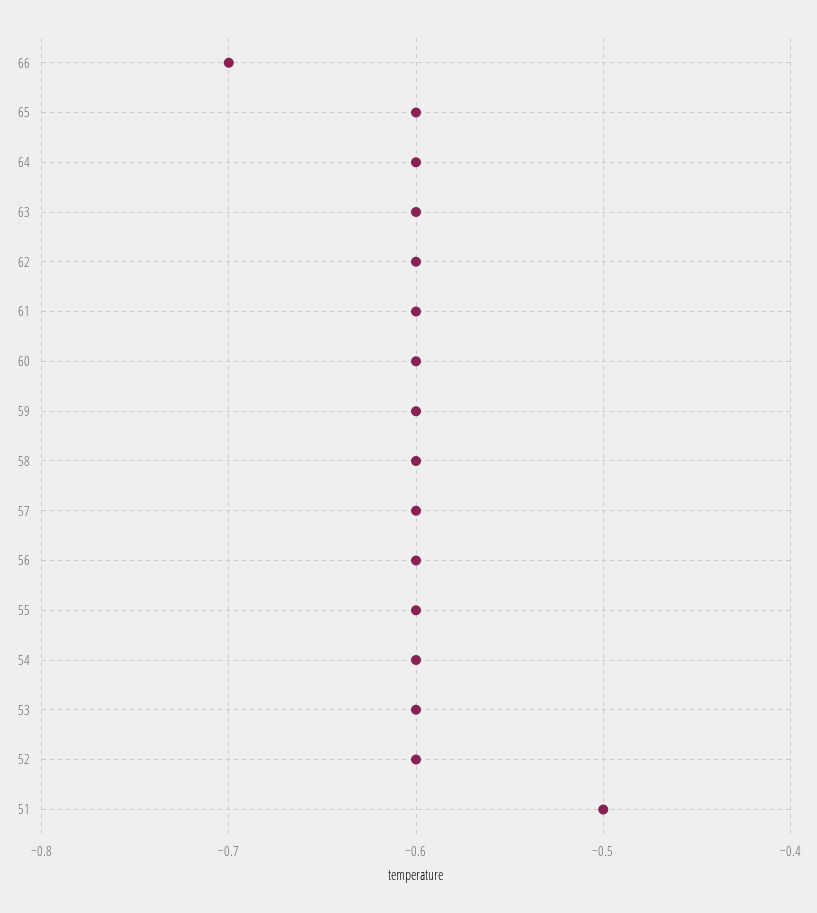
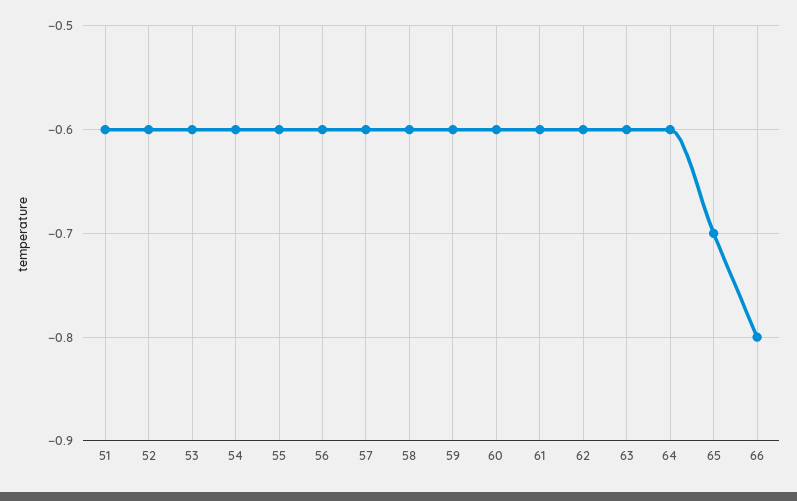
  {
-   "66": -0.7,
+   "66": -0.8,
-   "65": -0.6,
+   "65": -0.7,
    "64": -0.6,
    "63": -0.6,
    "62": -0.6,
    "61": -0.6,
    "60": -0.6,
    "59": -0.6,
    "58": -0.6,
    "57": -0.6,
    "56": -0.6,
    "55": -0.6,
    "54": -0.6,
    "53": -0.6,
    "52": -0.6,
-   "51": -0.5
+   "51": -0.6
  }

